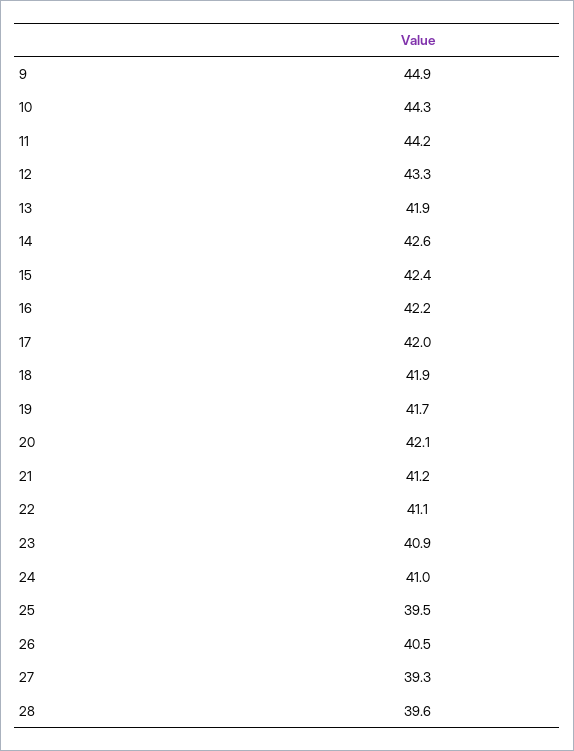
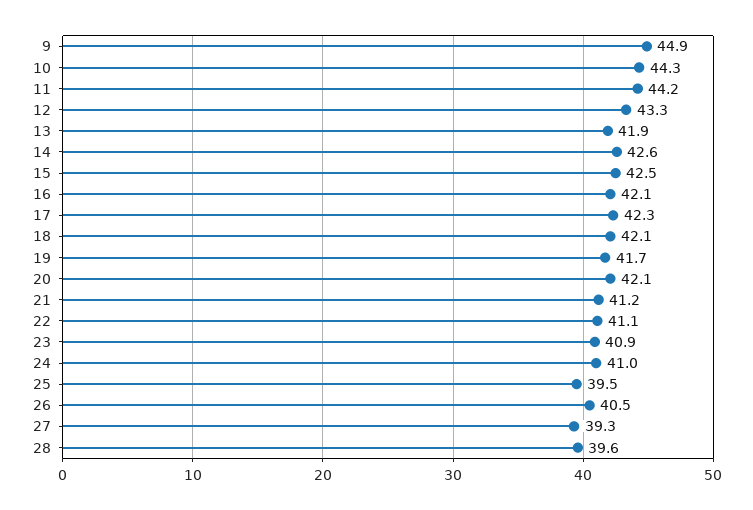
  {
    "9": 44.9,
    "10": 44.3,
    "11": 44.2,
    "12": 43.3,
    "13": 41.9,
    "14": 42.6,
-   "15": 42.4,
+   "15": 42.5,
-   "16": 42.2,
+   "16": 42.1,
-   "17": 42,
+   "17": 42.3,
-   "18": 41.9,
+   "18": 42.1,
    "19": 41.7,
    "20": 42.1,
    "21": 41.2,
    "22": 41.1,
    "23": 40.9,
    "24": 41,
    "25": 39.5,
    "26": 40.5,
    "27": 39.3,
    "28": 39.6
  }

